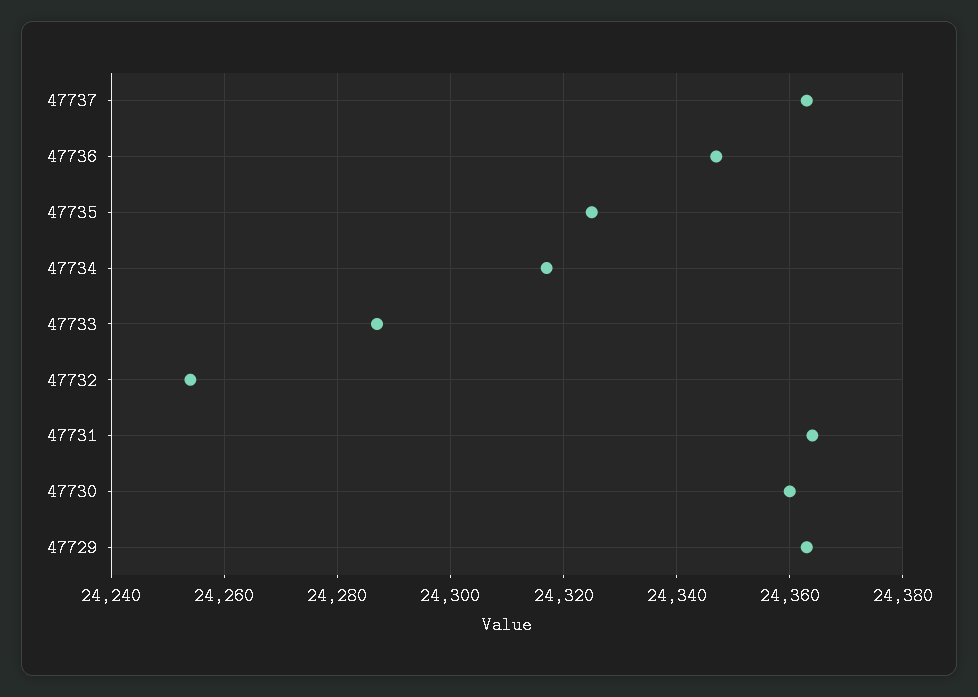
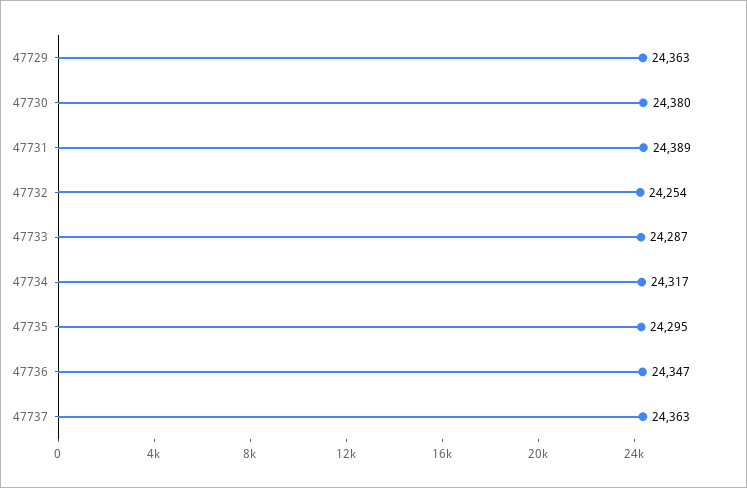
  {
    "47737": 24363,
    "47736": 24347,
-   "47735": 24325,
+   "47735": 24295,
    "47734": 24317,
    "47733": 24287,
    "47732": 24254,
-   "47731": 24365,
+   "47731": 24389,
-   "47730": 24360,
+   "47730": 24380,
    "47729": 24363
  }

